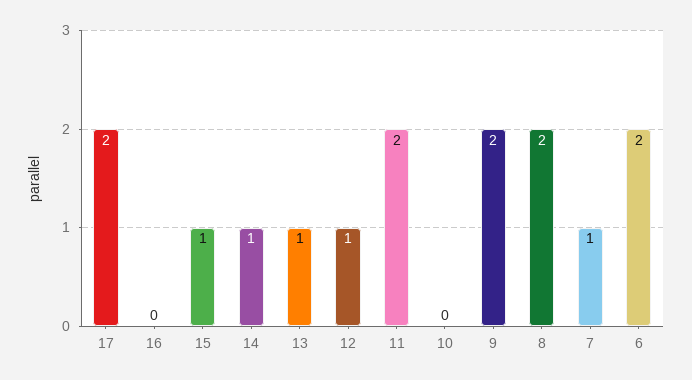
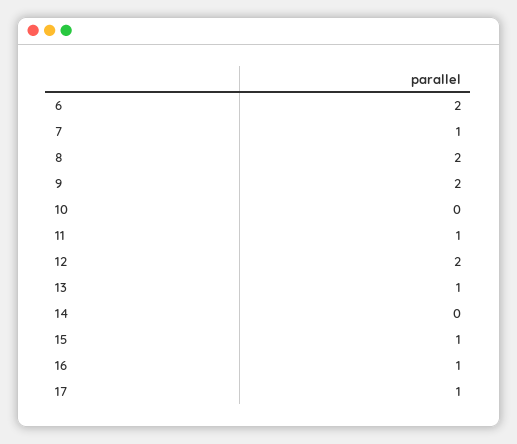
  {
-   "17": 2,
+   "17": 1,
-   "16": 0,
+   "16": 1,
    "15": 1,
-   "14": 1,
+   "14": 0,
    "13": 1,
-   "12": 1,
+   "12": 2,
-   "11": 2,
+   "11": 1,
    "10": 0,
    "9": 2,
    "8": 2,
    "7": 1,
    "6": 2
  }

